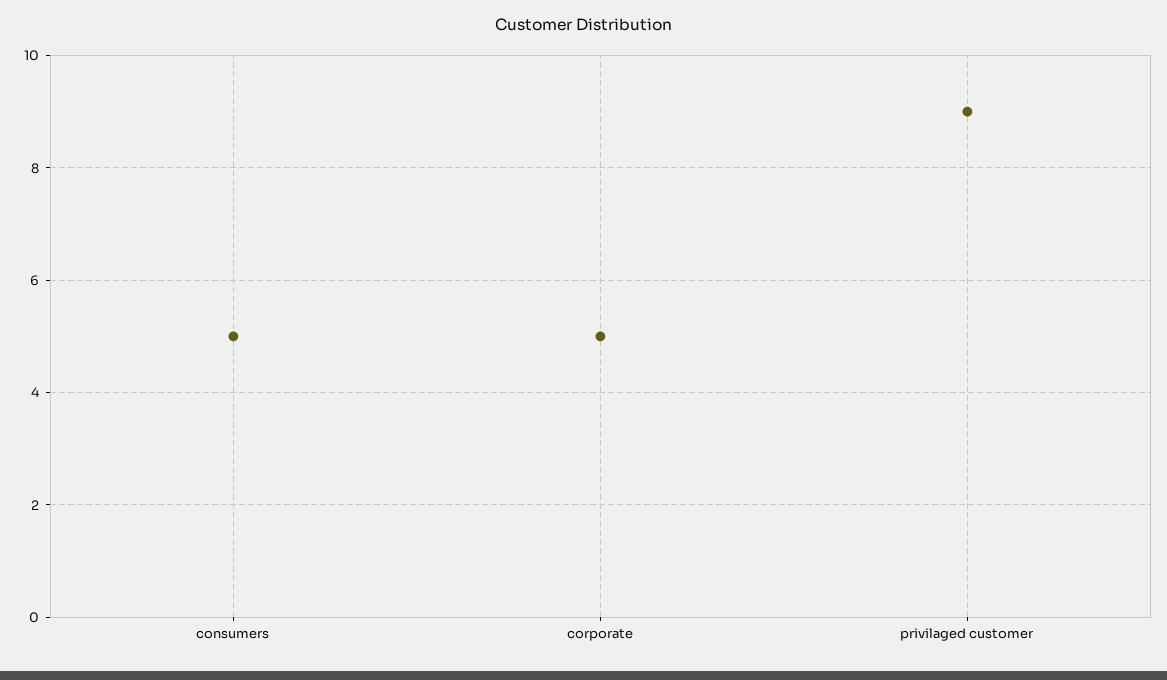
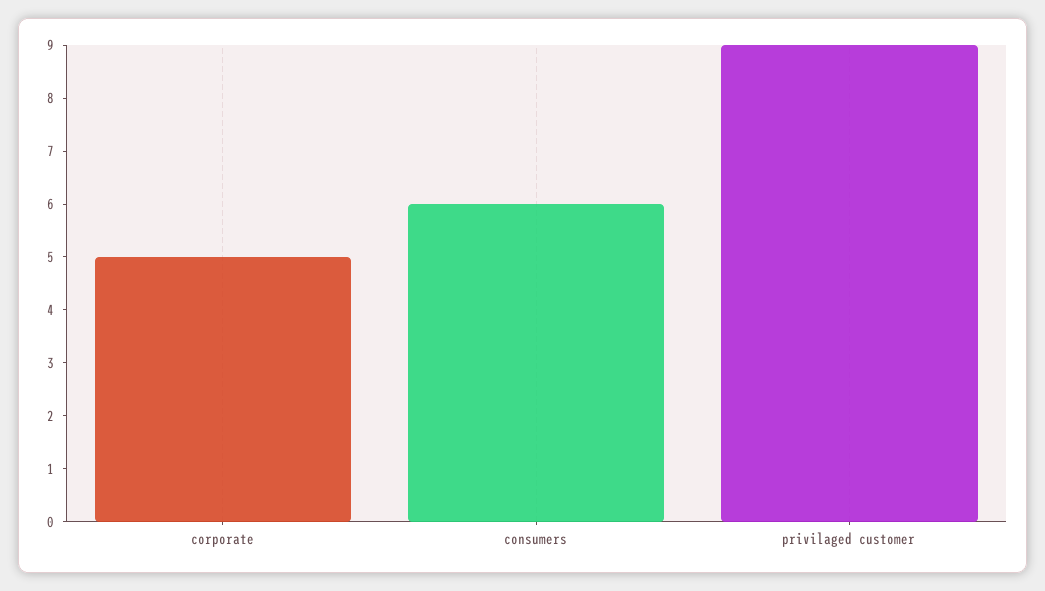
  {
-   "consumers": 5,
+   "consumers": 6,
    "corporate": 5,
    "privilaged customer": 9
  }

